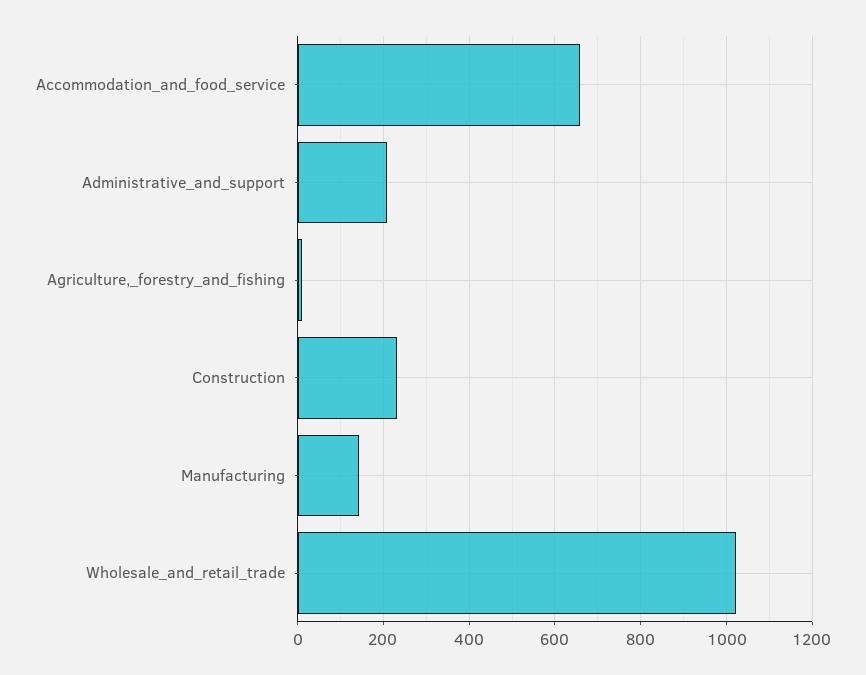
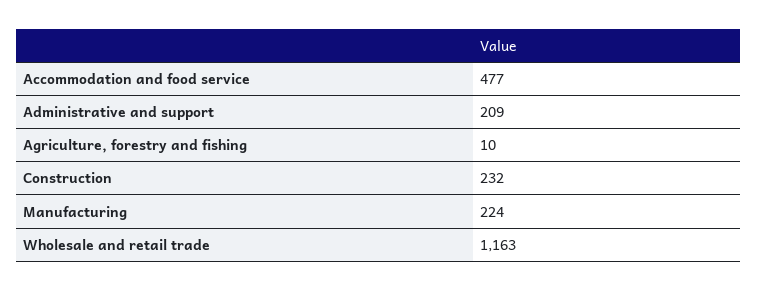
  {
-   "Accommodation_and_food_service": 660,
+   "Accommodation_and_food_service": 477,
    "Administrative_and_support": 209,
    "Agriculture,_forestry_and_fishing": 10,
    "Construction": 232,
-   "Manufacturing": 140,
+   "Manufacturing": 224,
-   "Wholesale_and_retail_trade": 1020
+   "Wholesale_and_retail_trade": 1163
  }

